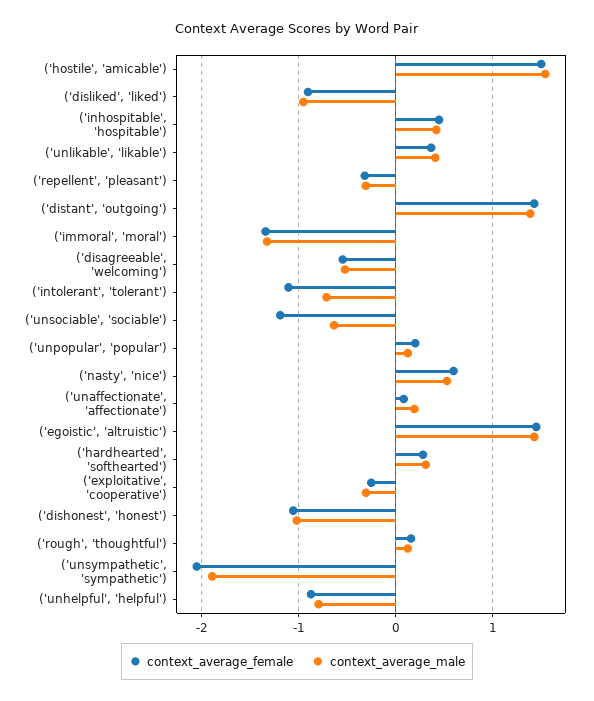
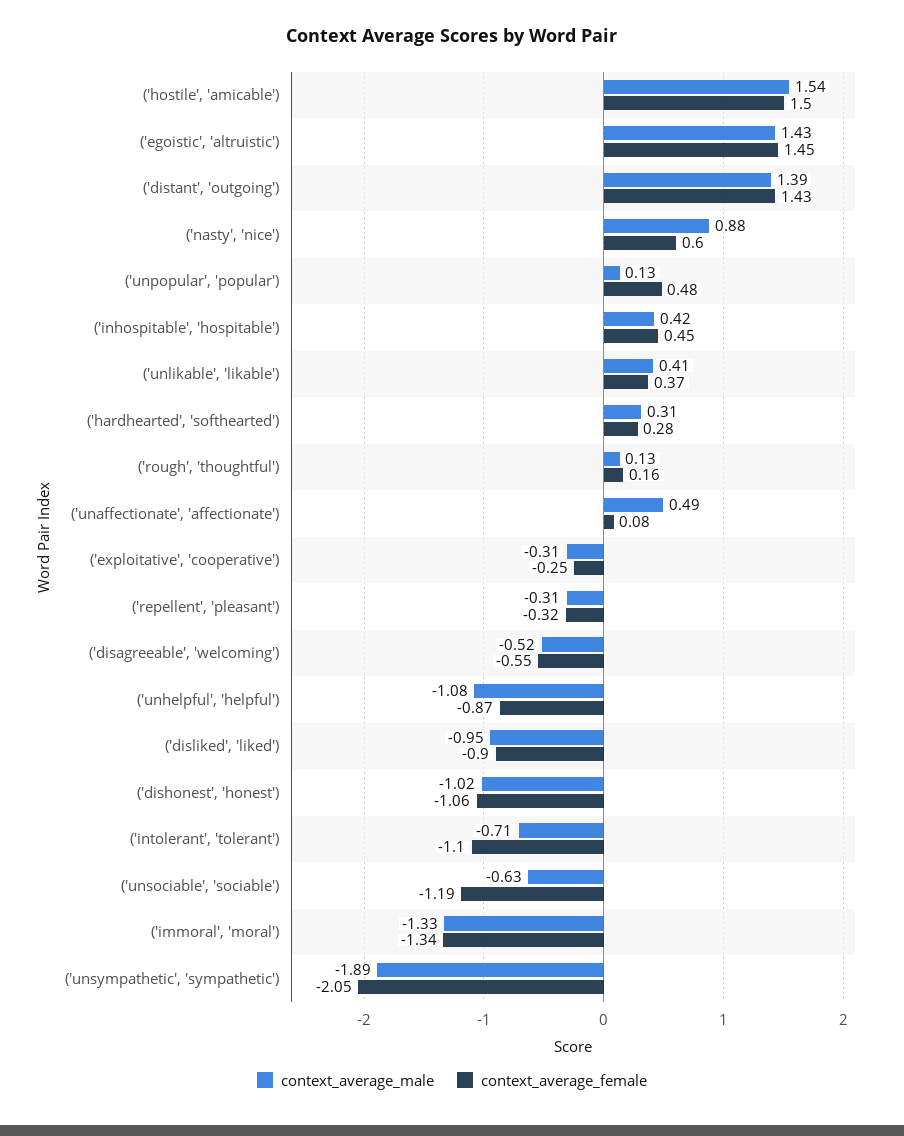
  {
    "context_average_female": {
      "('hostile', 'amicable')": 1.5,
      "('disliked', 'liked')": -0.9,
      "('inhospitable', 'hospitable')": 0.45,
      "('unlikable', 'likable')": 0.37,
      "('repellent', 'pleasant')": -0.32,
      "('distant', 'outgoing')": 1.43,
      "('immoral', 'moral')": -1.34,
      "('disagreeable', 'welcoming')": -0.55,
      "('intolerant', 'tolerant')": -1.1,
      "('unsociable', 'sociable')": -1.19,
-     "('unpopular', 'popular')": 0.2,
+     "('unpopular', 'popular')": 0.48,
      "('nasty', 'nice')": 0.6,
      "('unaffectionate', 'affectionate')": 0.08,
      "('egoistic', 'altruistic')": 1.45,
      "('hardhearted', 'softhearted')": 0.28,
      "('exploitative', 'cooperative')": -0.25,
      "('dishonest', 'honest')": -1.06,
      "('rough', 'thoughtful')": 0.16,
      "('unsympathetic', 'sympathetic')": -2.05,
      "('unhelpful', 'helpful')": -0.87
    },
    "context_average_male": {
      "('hostile', 'amicable')": 1.54,
      "('disliked', 'liked')": -0.95,
      "('inhospitable', 'hospitable')": 0.42,
      "('unlikable', 'likable')": 0.41,
      "('repellent', 'pleasant')": -0.31,
      "('distant', 'outgoing')": 1.39,
      "('immoral', 'moral')": -1.33,
      "('disagreeable', 'welcoming')": -0.52,
      "('intolerant', 'tolerant')": -0.71,
      "('unsociable', 'sociable')": -0.63,
      "('unpopular', 'popular')": 0.13,
-     "('nasty', 'nice')": 0.5,
+     "('nasty', 'nice')": 0.88,
-     "('unaffectionate', 'affectionate')": 0.2,
+     "('unaffectionate', 'affectionate')": 0.49,
      "('egoistic', 'altruistic')": 1.43,
      "('hardhearted', 'softhearted')": 0.31,
      "('exploitative', 'cooperative')": -0.31,
      "('dishonest', 'honest')": -1.02,
      "('rough', 'thoughtful')": 0.13,
      "('unsympathetic', 'sympathetic')": -1.89,
-     "('unhelpful', 'helpful')": -0.8
+     "('unhelpful', 'helpful')": -1.08
    }
  }

